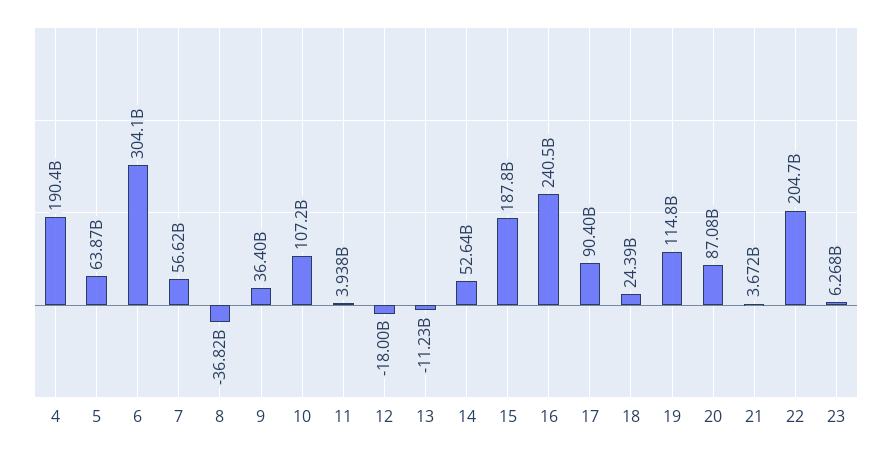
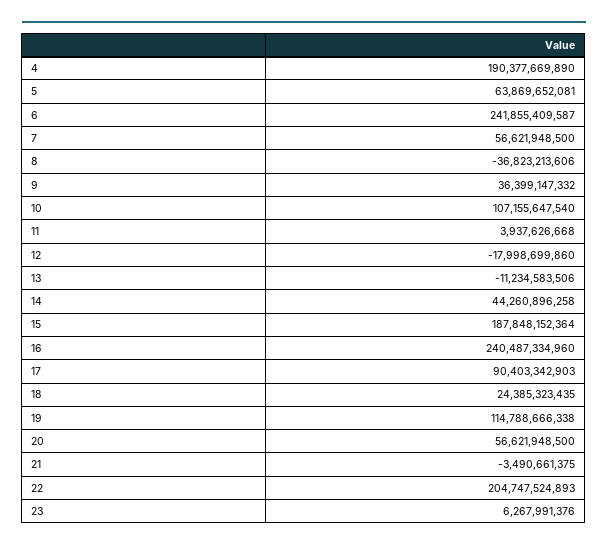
  {
    "4": 190377669890,
    "5": 63869652081,
-   "6": 304100000000,
+   "6": 241855409587,
    "7": 56621948500,
    "8": -36823213606,
    "9": 36399147332,
    "10": 107155647540,
    "11": 3937626668,
    "12": -17998699860,
    "13": -11234583506,
-   "14": 52640000000,
+   "14": 44260896258,
    "15": 187848152364,
    "16": 240487334960,
    "17": 90403342903,
    "18": 24385323435,
    "19": 114788666338,
-   "20": 87080000000,
+   "20": 56621948500,
-   "21": 3672000000,
+   "21": -3490661375,
    "22": 204747524893,
    "23": 6267991376
  }

